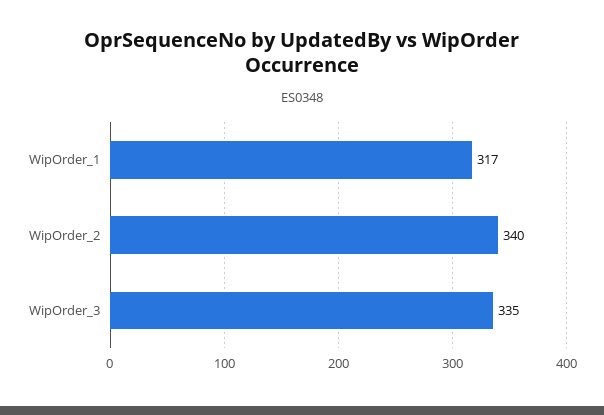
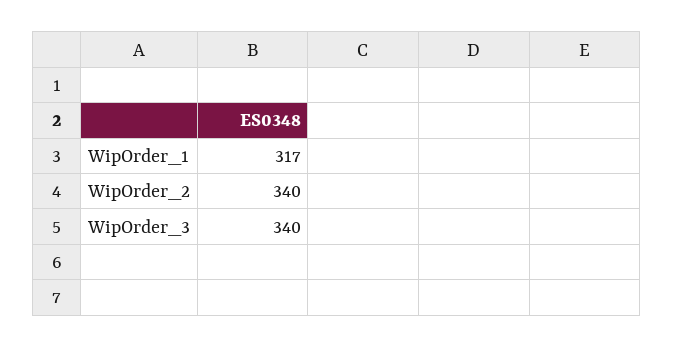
  {
    "WipOrder_1": 317,
    "WipOrder_2": 340,
-   "WipOrder_3": 335
+   "WipOrder_3": 340
  }

